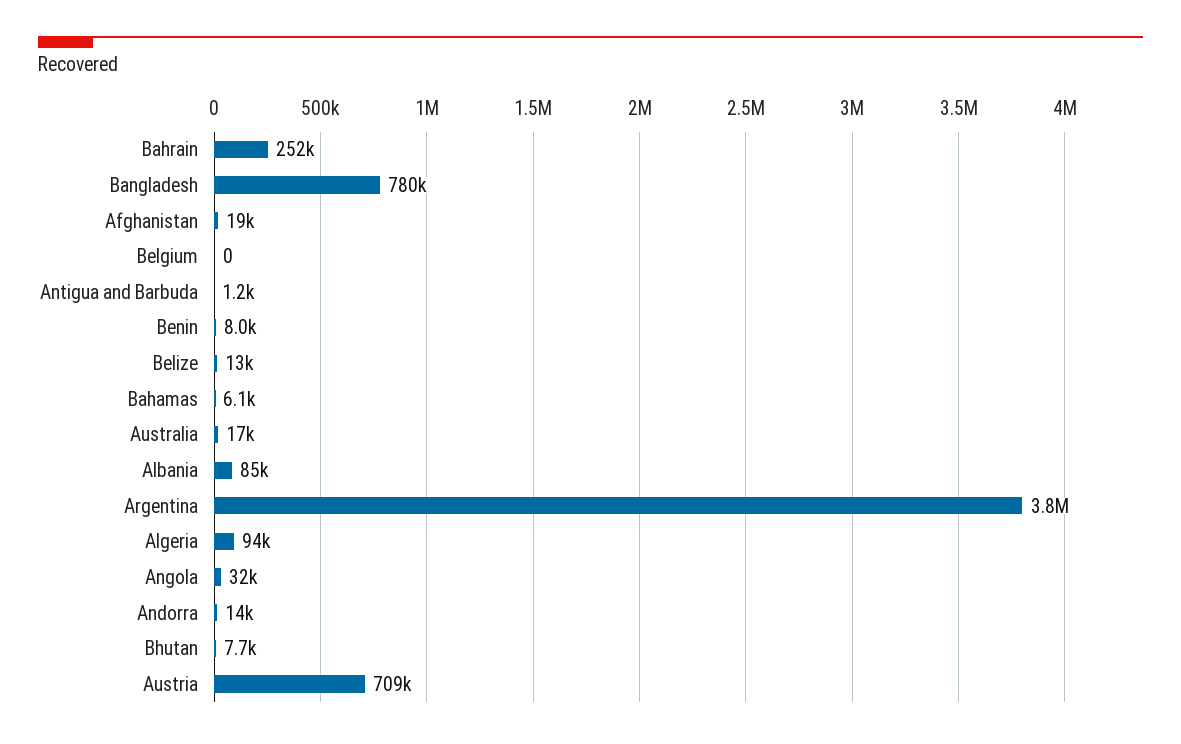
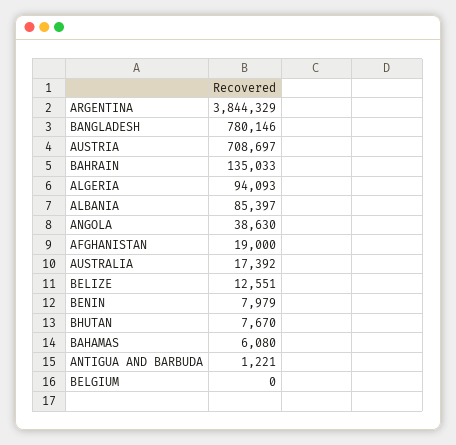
  {
-   "Bahrain": 252000,
+   "Bahrain": 135033,
    "Bangladesh": 780146,
    "Afghanistan": 19000,
    "Belgium": 0,
    "Antigua and Barbuda": 1221,
    "Benin": 7979,
    "Belize": 12551,
    "Bahamas": 6080,
    "Australia": 17392,
    "Albania": 85397,
    "Argentina": 3844329,
    "Algeria": 94093,
-   "Angola": 32000,
+   "Angola": 38630,
-   "Andorra": 14000,
    "Bhutan": 7670,
    "Austria": 708697
  }

